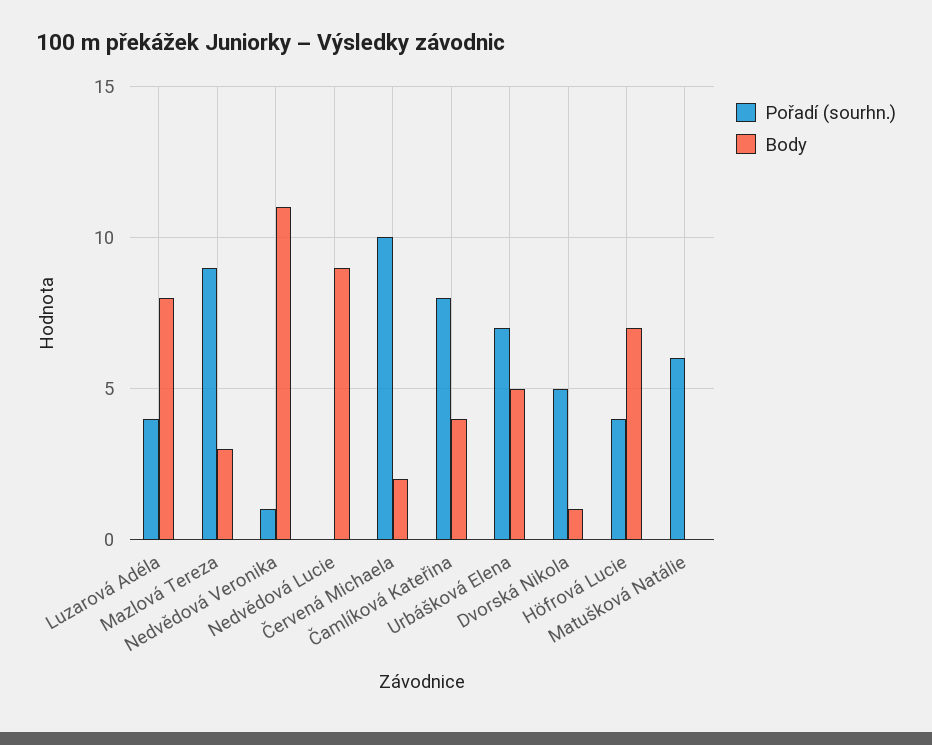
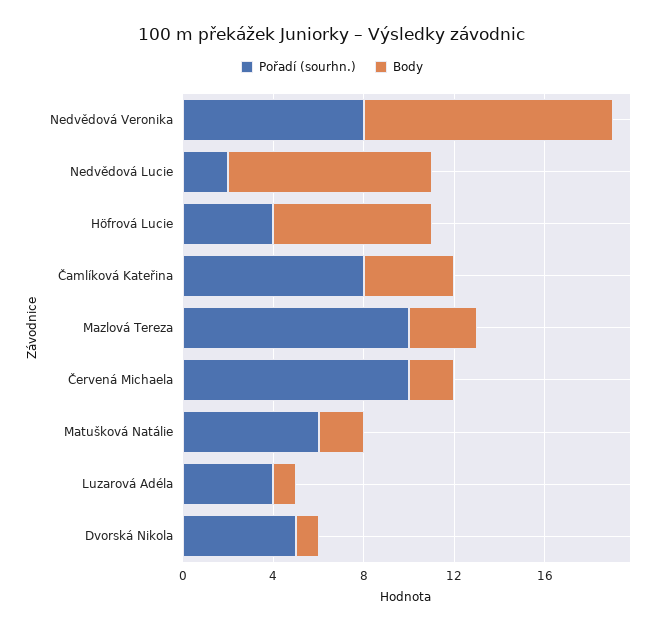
  {
    "Pořadí (sourhn.)": {
      "Luzarová Adéla": 4,
-     "Mazlová Tereza": 9,
+     "Mazlová Tereza": 10,
-     "Nedvědová Veronika": 1,
+     "Nedvědová Veronika": 8,
-     "Nedvědová Lucie": 0,
+     "Nedvědová Lucie": 2,
      "Červená Michaela": 10,
      "Čamlíková Kateřina": 8,
-     "Urbášková Elena": 7,
      "Dvorská Nikola": 5,
      "Höfrová Lucie": 4,
      "Matušková Natálie": 6
    },
    "Body": {
-     "Luzarová Adéla": 8,
+     "Luzarová Adéla": 1,
      "Mazlová Tereza": 3,
      "Nedvědová Veronika": 11,
      "Nedvědová Lucie": 9,
      "Červená Michaela": 2,
      "Čamlíková Kateřina": 4,
-     "Urbášková Elena": 5,
      "Dvorská Nikola": 1,
      "Höfrová Lucie": 7,
-     "Matušková Natálie": 0
+     "Matušková Natálie": 2
    }
  }

